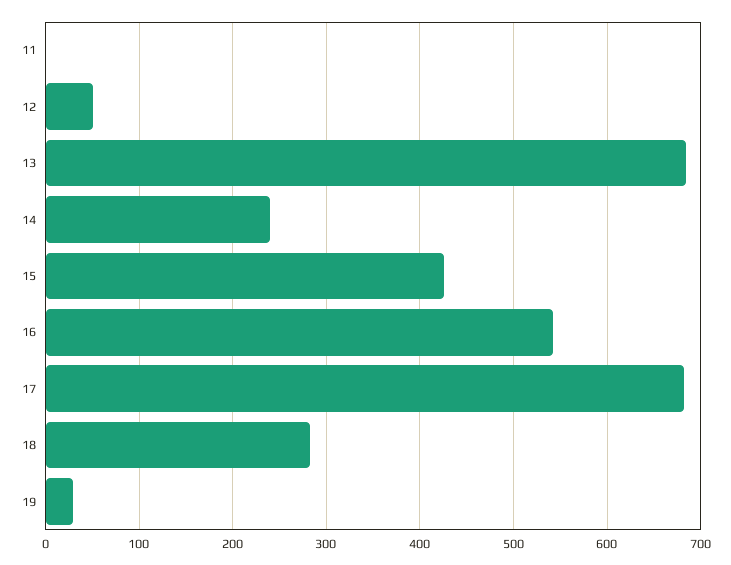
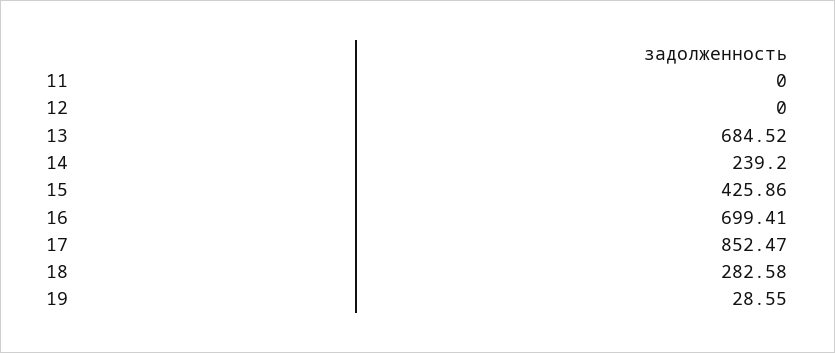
  {
    "11": 0,
-   "12": 50,
+   "12": 0,
    "13": 684.52,
    "14": 239.2,
    "15": 425.86,
-   "16": 540,
+   "16": 699.41,
-   "17": 680,
+   "17": 852.47,
    "18": 282.58,
    "19": 28.55
  }

